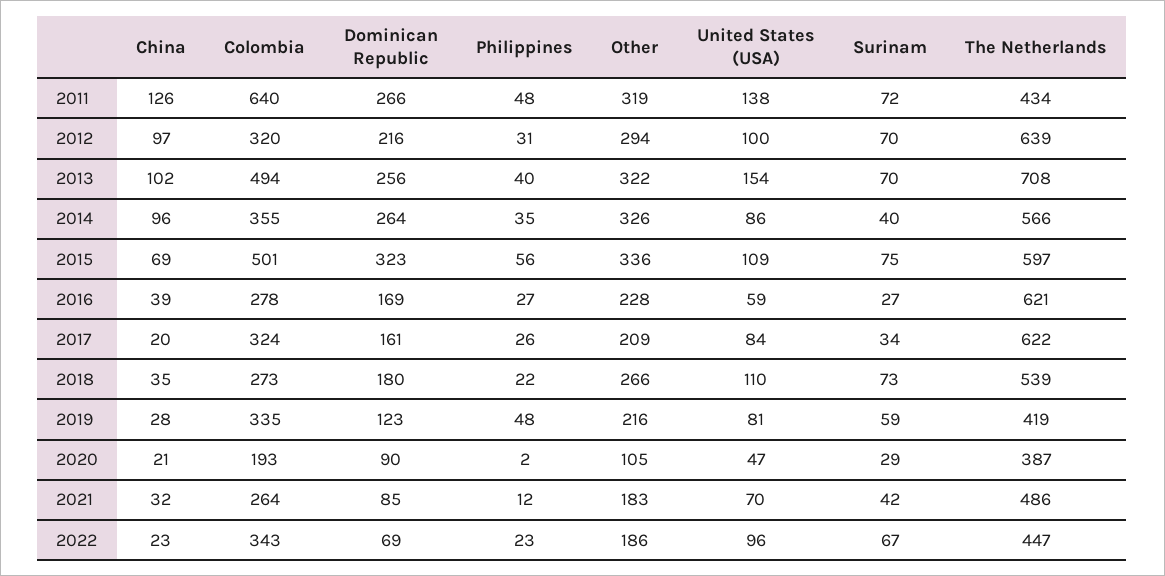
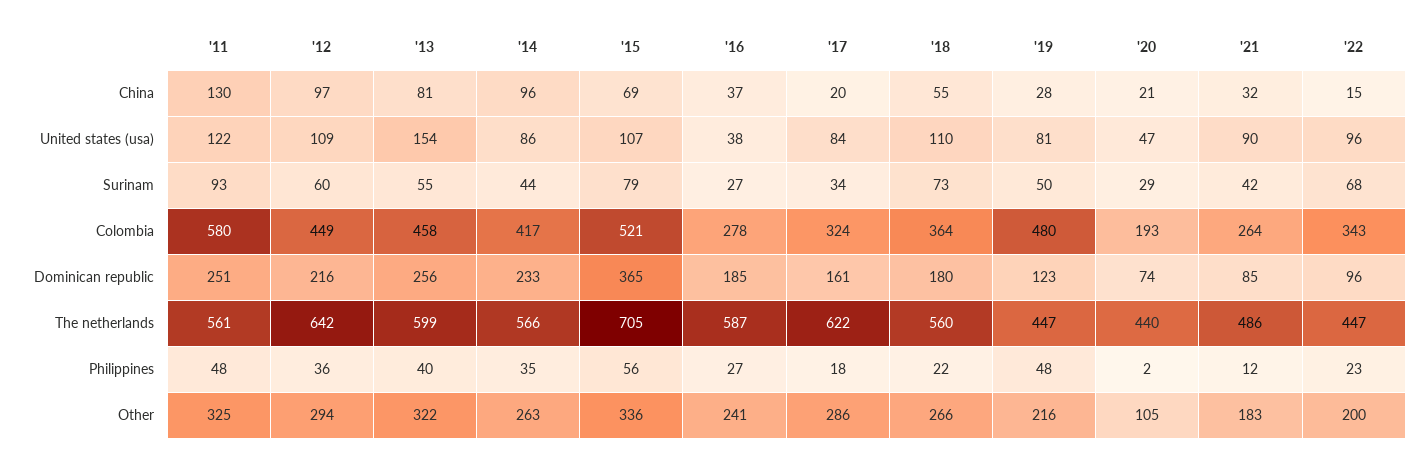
  {
    "China": {
-     "2011": 126,
+     "2011": 130,
      "2012": 97,
-     "2013": 102,
+     "2013": 81,
      "2014": 96,
      "2015": 69,
-     "2016": 39,
+     "2016": 37,
      "2017": 20,
-     "2018": 35,
+     "2018": 55,
      "2019": 28,
      "2020": 21,
      "2021": 32,
-     "2022": 23
+     "2022": 15
    },
    "Colombia": {
-     "2011": 640,
+     "2011": 580,
-     "2012": 320,
+     "2012": 449,
-     "2013": 494,
+     "2013": 458,
-     "2014": 355,
+     "2014": 417,
-     "2015": 501,
+     "2015": 521,
      "2016": 278,
      "2017": 324,
-     "2018": 273,
+     "2018": 364,
-     "2019": 335,
+     "2019": 480,
      "2020": 193,
      "2021": 264,
      "2022": 343
    },
    "Dominican Republic": {
-     "2011": 266,
+     "2011": 251,
      "2012": 216,
      "2013": 256,
-     "2014": 264,
+     "2014": 233,
-     "2015": 323,
+     "2015": 365,
-     "2016": 169,
+     "2016": 185,
      "2017": 161,
      "2018": 180,
      "2019": 123,
-     "2020": 90,
+     "2020": 74,
      "2021": 85,
-     "2022": 69
+     "2022": 96
    },
    "Philippines": {
      "2011": 48,
-     "2012": 31,
+     "2012": 36,
      "2013": 40,
      "2014": 35,
      "2015": 56,
      "2016": 27,
-     "2017": 26,
+     "2017": 18,
      "2018": 22,
      "2019": 48,
      "2020": 2,
      "2021": 12,
      "2022": 23
    },
    "Other": {
-     "2011": 319,
+     "2011": 325,
      "2012": 294,
      "2013": 322,
-     "2014": 326,
+     "2014": 263,
      "2015": 336,
-     "2016": 228,
+     "2016": 241,
-     "2017": 209,
+     "2017": 286,
      "2018": 266,
      "2019": 216,
      "2020": 105,
      "2021": 183,
-     "2022": 186
+     "2022": 200
    },
    "United States (USA)": {
-     "2011": 138,
+     "2011": 122,
-     "2012": 100,
+     "2012": 109,
      "2013": 154,
      "2014": 86,
-     "2015": 109,
+     "2015": 107,
-     "2016": 59,
+     "2016": 38,
      "2017": 84,
      "2018": 110,
      "2019": 81,
      "2020": 47,
-     "2021": 70,
+     "2021": 90,
      "2022": 96
    },
    "Surinam": {
-     "2011": 72,
+     "2011": 93,
-     "2012": 70,
+     "2012": 60,
-     "2013": 70,
+     "2013": 55,
-     "2014": 40,
+     "2014": 44,
-     "2015": 75,
+     "2015": 79,
      "2016": 27,
      "2017": 34,
      "2018": 73,
-     "2019": 59,
+     "2019": 50,
      "2020": 29,
      "2021": 42,
-     "2022": 67
+     "2022": 68
    },
    "The Netherlands": {
-     "2011": 434,
+     "2011": 561,
-     "2012": 639,
+     "2012": 642,
-     "2013": 708,
+     "2013": 599,
      "2014": 566,
-     "2015": 597,
+     "2015": 705,
-     "2016": 621,
+     "2016": 587,
      "2017": 622,
-     "2018": 539,
+     "2018": 560,
-     "2019": 419,
+     "2019": 447,
-     "2020": 387,
+     "2020": 440,
      "2021": 486,
      "2022": 447
    }
  }

